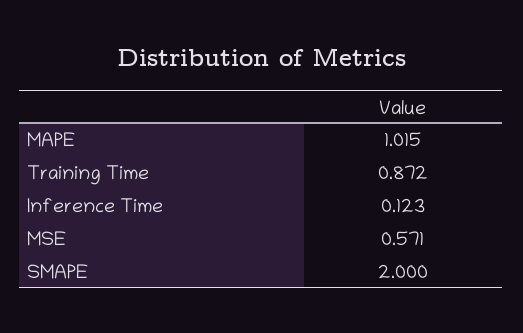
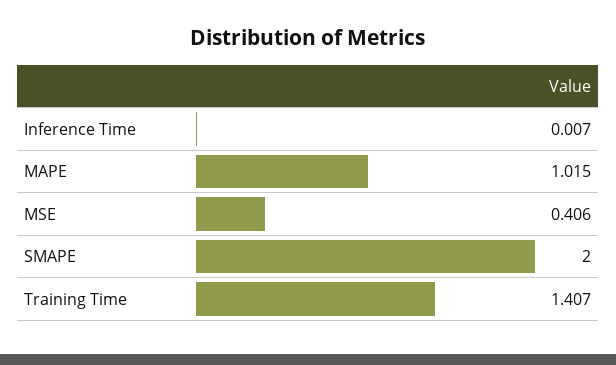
  {
    "MAPE": 1.015,
-   "Training Time": 0.872,
+   "Training Time": 1.407,
-   "Inference Time": 0.123,
+   "Inference Time": 0.007,
-   "MSE": 0.571,
+   "MSE": 0.406,
    "SMAPE": 2
  }

